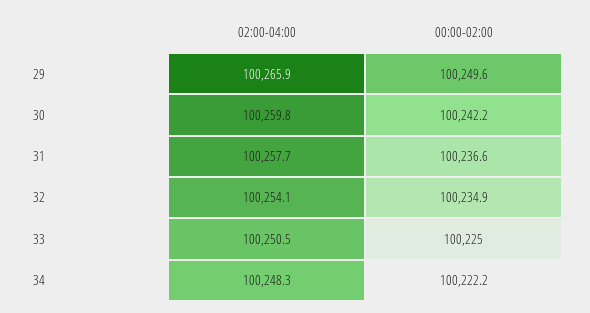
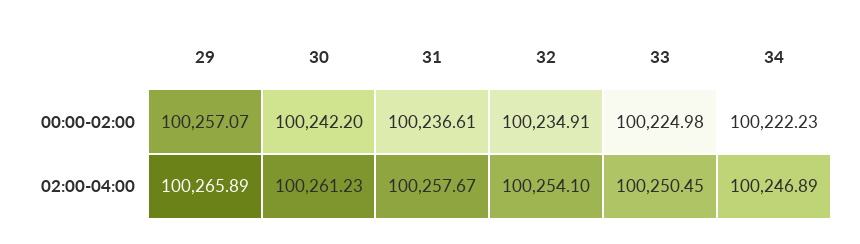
  {
    "02:00-04:00": {
      "29": 100265.89,
-     "30": 100259.8,
+     "30": 100261.23,
      "31": 100257.67,
      "32": 100254.1,
      "33": 100250.45,
-     "34": 100248.3
+     "34": 100246.89
    },
    "00:00-02:00": {
-     "29": 100249.6,
+     "29": 100257.07,
      "30": 100242.2,
      "31": 100236.61,
      "32": 100234.91,
      "33": 100224.98,
      "34": 100222.23
    }
  }

